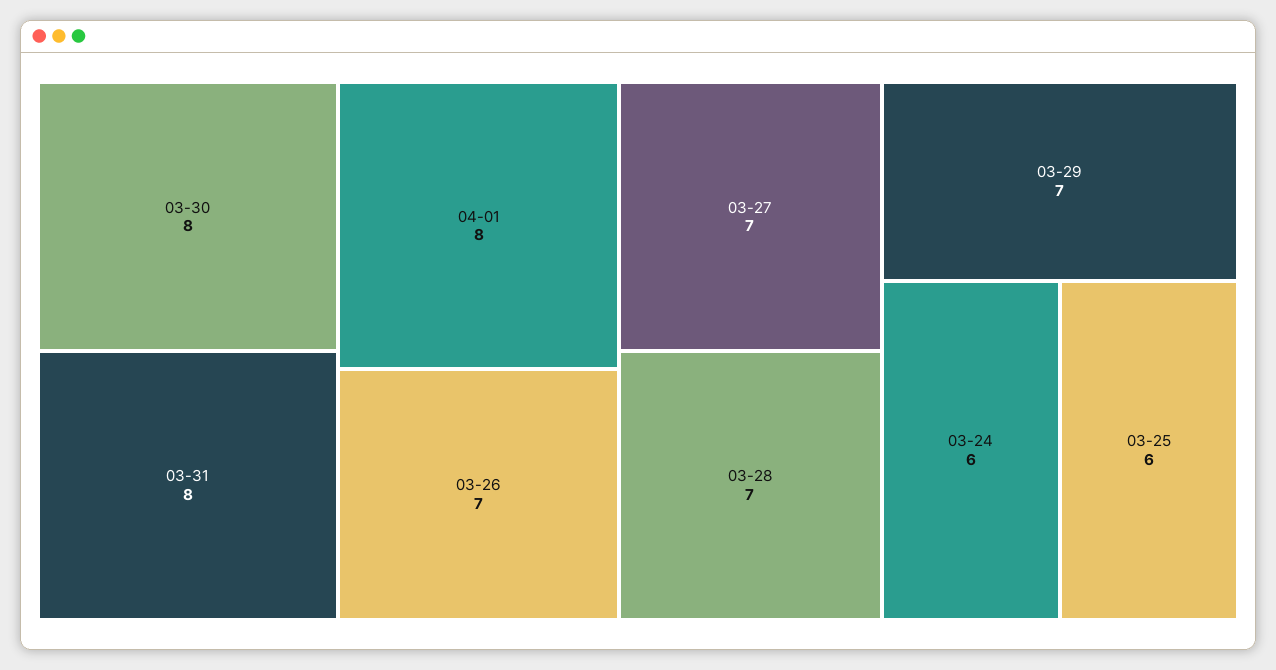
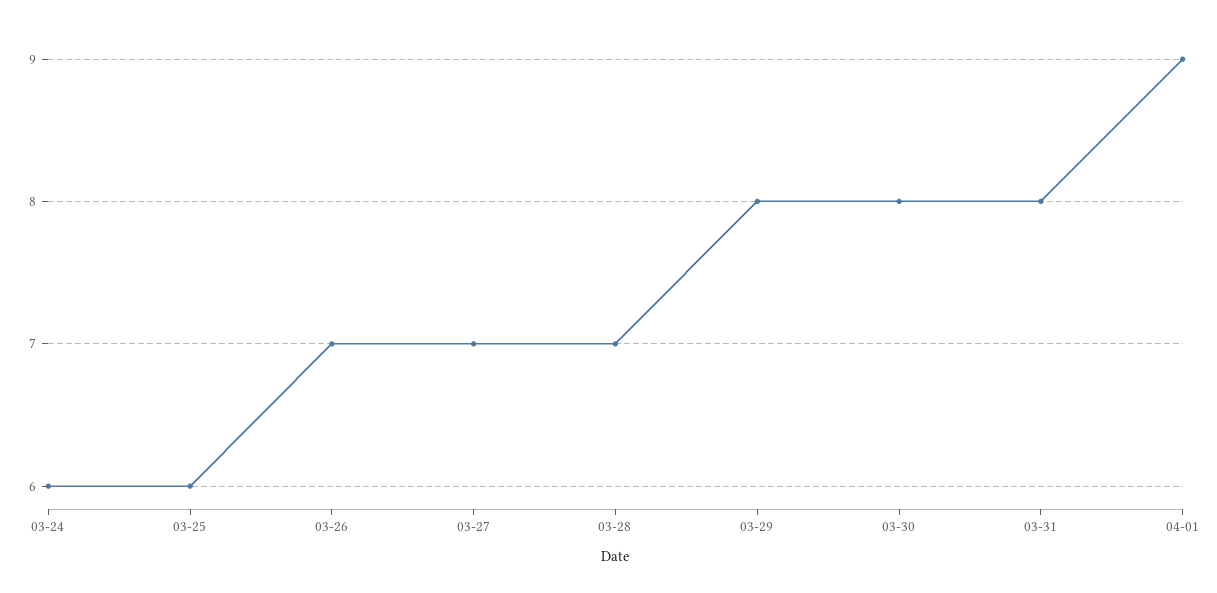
  {
    "03-30": 8,
    "03-31": 8,
-   "04-01": 8,
+   "04-01": 9,
    "03-26": 7,
    "03-27": 7,
    "03-28": 7,
-   "03-29": 7,
+   "03-29": 8,
    "03-24": 6,
    "03-25": 6
  }

